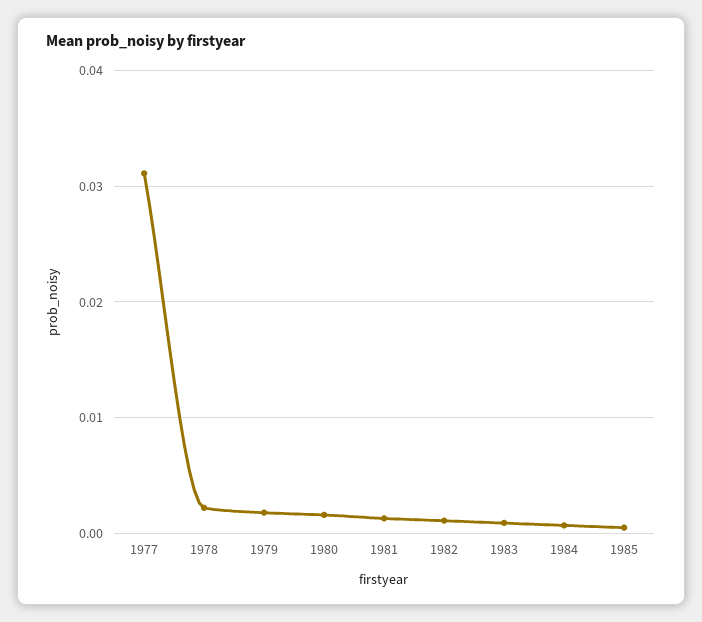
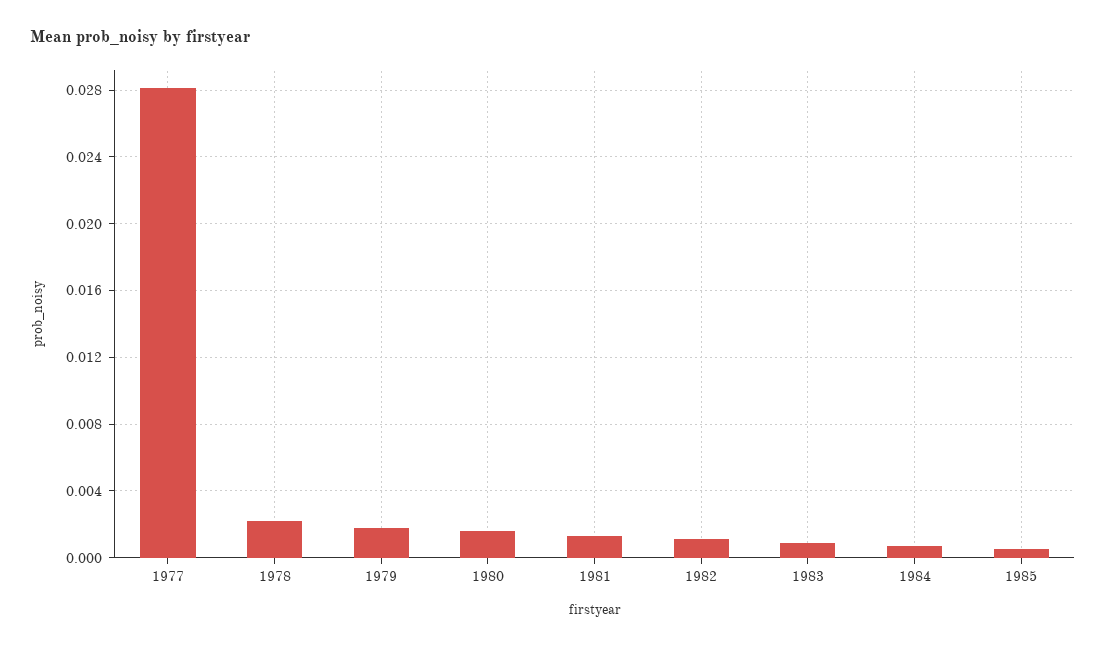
  {
-   "1977": 0.031,
+   "1977": 0.028,
    "1978": 0.002,
    "1979": 0.002,
    "1980": 0.0015,
    "1981": 0.0015,
    "1982": 0.001,
    "1983": 0.001,
    "1984": 0.0005,
    "1985": 0.0005
  }

